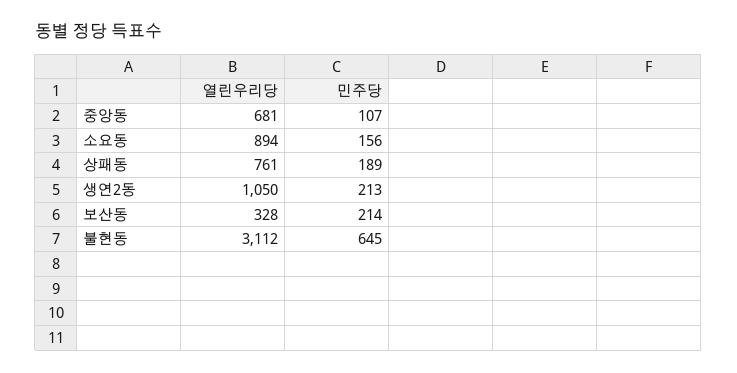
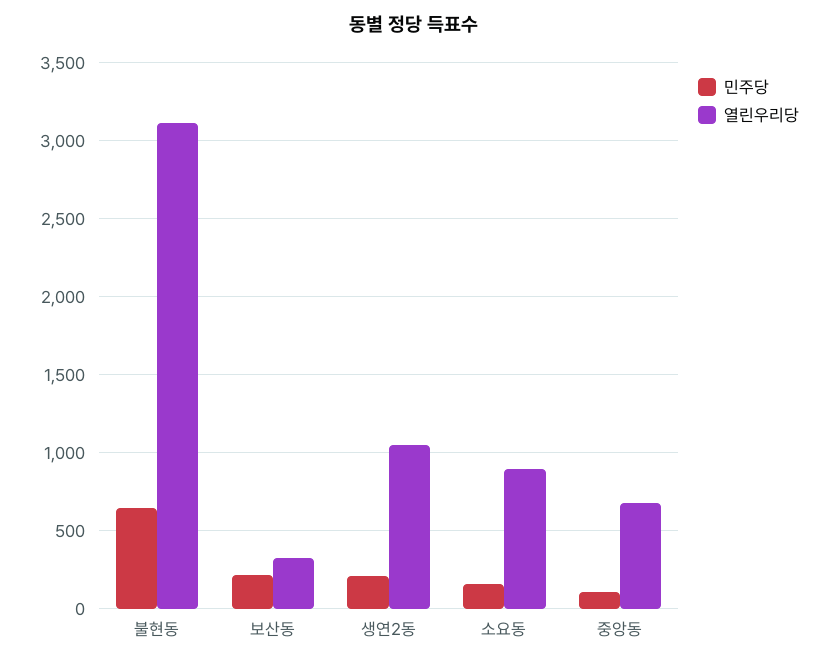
  {
    "열린우리당": {
      "중앙동": 681,
      "소요동": 894,
-     "상패동": 761,
      "생연2동": 1050,
      "보산동": 328,
      "불현동": 3112
    },
    "민주당": {
      "중앙동": 107,
      "소요동": 156,
-     "상패동": 189,
      "생연2동": 213,
      "보산동": 214,
      "불현동": 645
    }
  }

